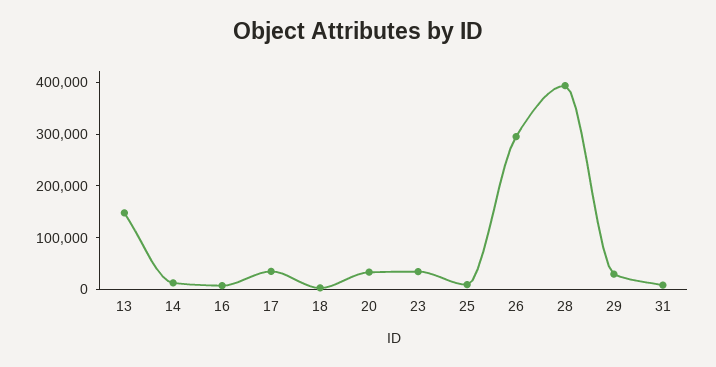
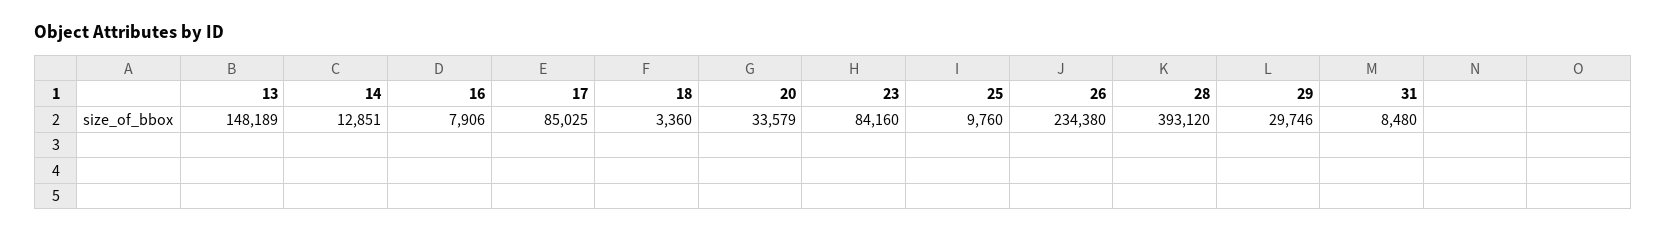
  {
    "13": 148189,
    "14": 12851,
    "16": 7906,
-   "17": 40000,
+   "17": 85025,
    "18": 3360,
    "20": 33579,
-   "23": 40000,
+   "23": 84160,
    "25": 9760,
-   "26": 300000,
+   "26": 234380,
    "28": 393120,
    "29": 29746,
    "31": 8480
  }

